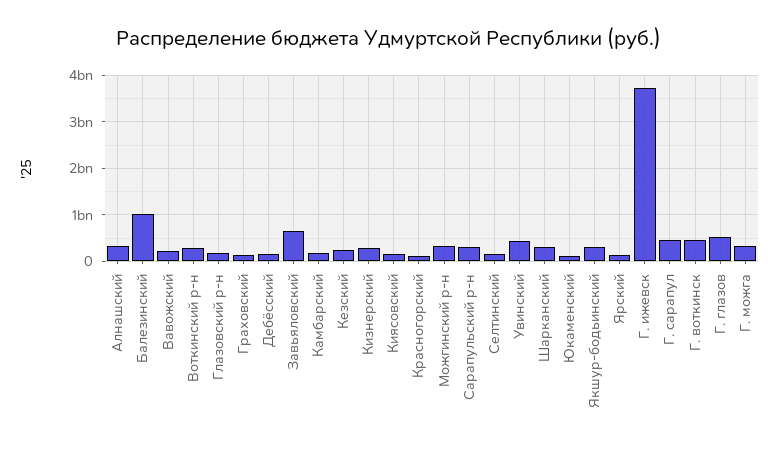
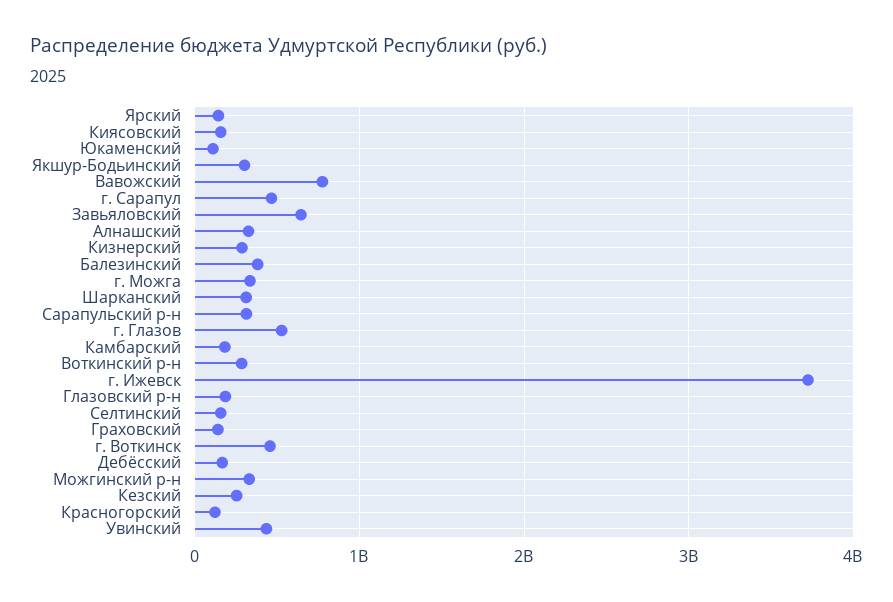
  {
    "Алнашский": 300000000,
-   "Балезинский": 1000000000,
+   "Балезинский": 400000000,
-   "Вавожский": 200000000,
+   "Вавожский": 800000000,
    "Воткинский р-н": 300000000,
    "Глазовский р-н": 200000000,
    "Граховский": 100000000,
    "Дебёсский": 200000000,
    "Завьяловский": 600000000,
    "Камбарский": 200000000,
    "Кезский": 300000000,
    "Кизнерский": 300000000,
    "Киясовский": 200000000,
    "Красногорский": 100000000,
    "Можгинский р-н": 300000000,
    "Сарапульский р-н": 300000000,
    "Селтинский": 200000000,
    "Увинский": 400000000,
    "Шарканский": 300000000,
    "Юкаменский": 100000000,
    "Якшур-бодьинский": 300000000,
    "Ярский": 100000000,
    "Г. ижевск": 3700000000,
    "Г. сарапул": 500000000,
    "Г. воткинск": 500000000,
    "Г. глазов": 500000000,
    "Г. можга": 300000000
  }

